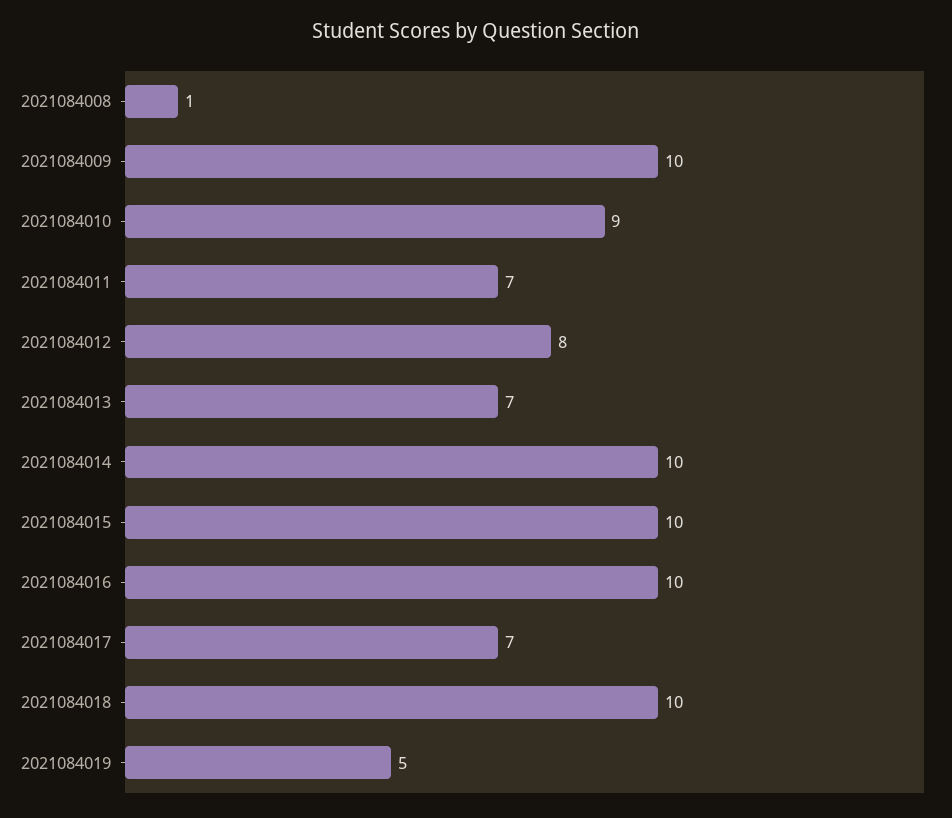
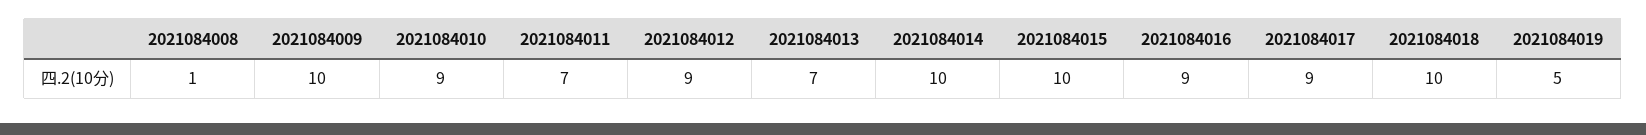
  {
    "2021084008": 1,
    "2021084009": 10,
    "2021084010": 9,
    "2021084011": 7,
-   "2021084012": 8,
+   "2021084012": 9,
    "2021084013": 7,
    "2021084014": 10,
    "2021084015": 10,
-   "2021084016": 10,
+   "2021084016": 9,
-   "2021084017": 7,
+   "2021084017": 9,
    "2021084018": 10,
    "2021084019": 5
  }

